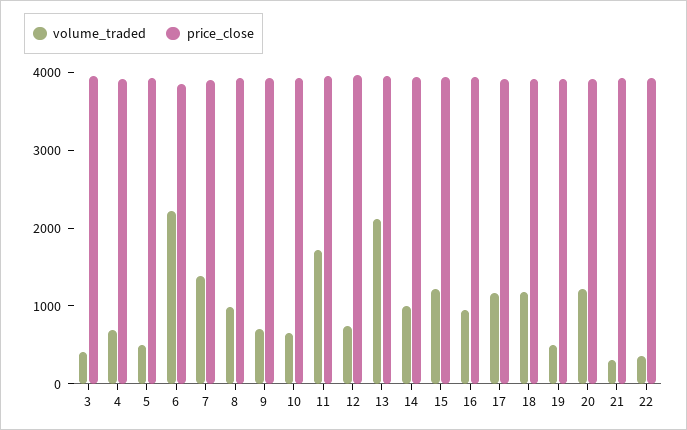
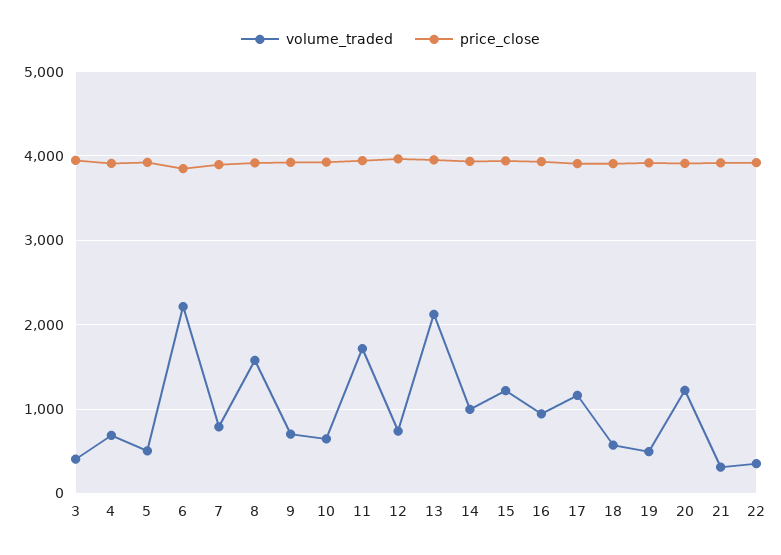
  {
    "volume_traded": {
      "3": 400,
      "4": 700,
      "5": 500,
      "6": 2200,
-     "7": 1400,
+     "7": 800,
-     "8": 1000,
+     "8": 1600,
      "9": 700,
      "10": 600,
      "11": 1700,
      "12": 700,
      "13": 2100,
      "14": 1000,
      "15": 1200,
      "16": 900,
      "17": 1200,
-     "18": 1200,
+     "18": 600,
      "19": 500,
      "20": 1200,
      "21": 300,
      "22": 400
    },
    "price_close": {
      "3": 3900,
      "4": 3900,
      "5": 3900,
      "6": 3900,
      "7": 3900,
      "8": 3900,
      "9": 3900,
      "10": 3900,
      "11": 3900,
      "12": 4000,
      "13": 4000,
      "14": 3900,
      "15": 3900,
      "16": 3900,
      "17": 3900,
      "18": 3900,
      "19": 3900,
      "20": 3900,
      "21": 3900,
      "22": 3900
    }
  }

